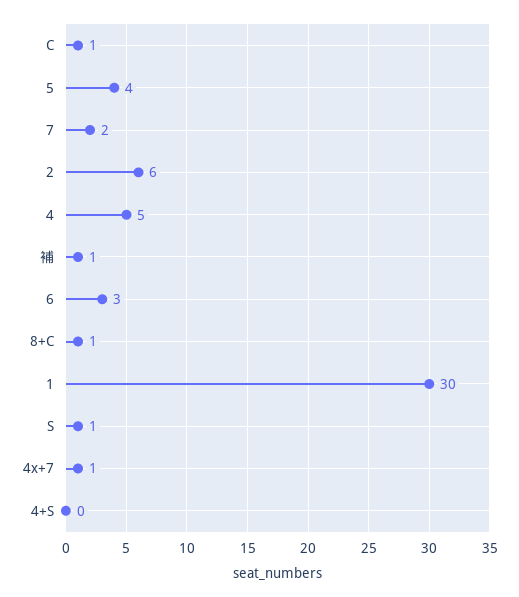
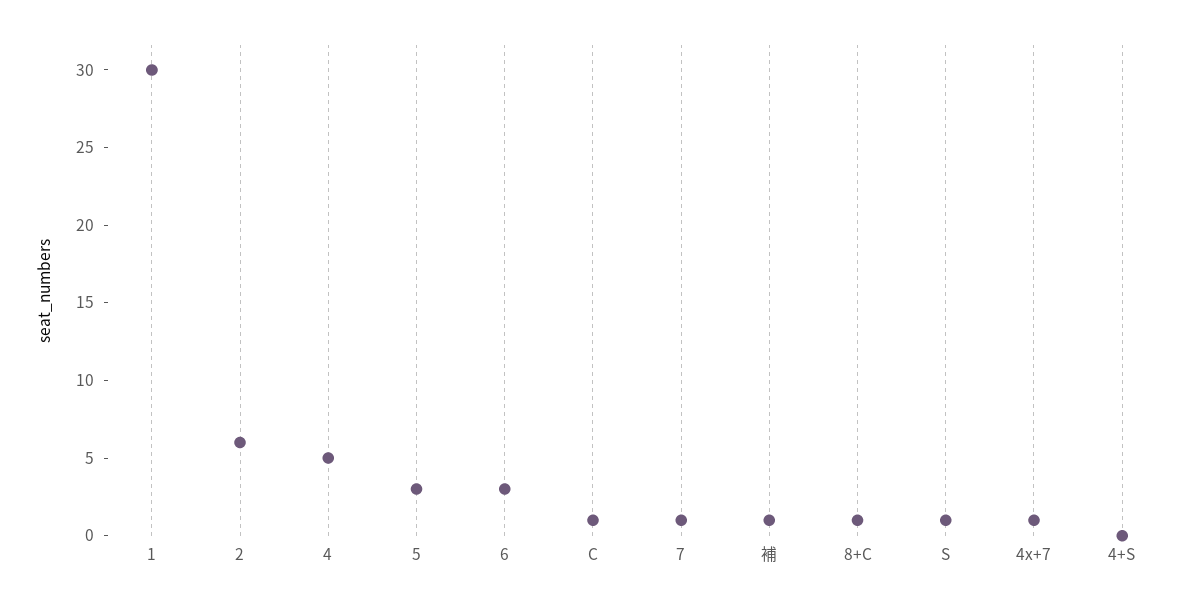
  {
    "C": 1,
-   "5": 4,
+   "5": 3,
-   "7": 2,
+   "7": 1,
    "2": 6,
    "4": 5,
    "補": 1,
    "6": 3,
    "8+C": 1,
    "1": 30,
    "S": 1,
    "4x+7": 1,
    "4+S": 0
  }

